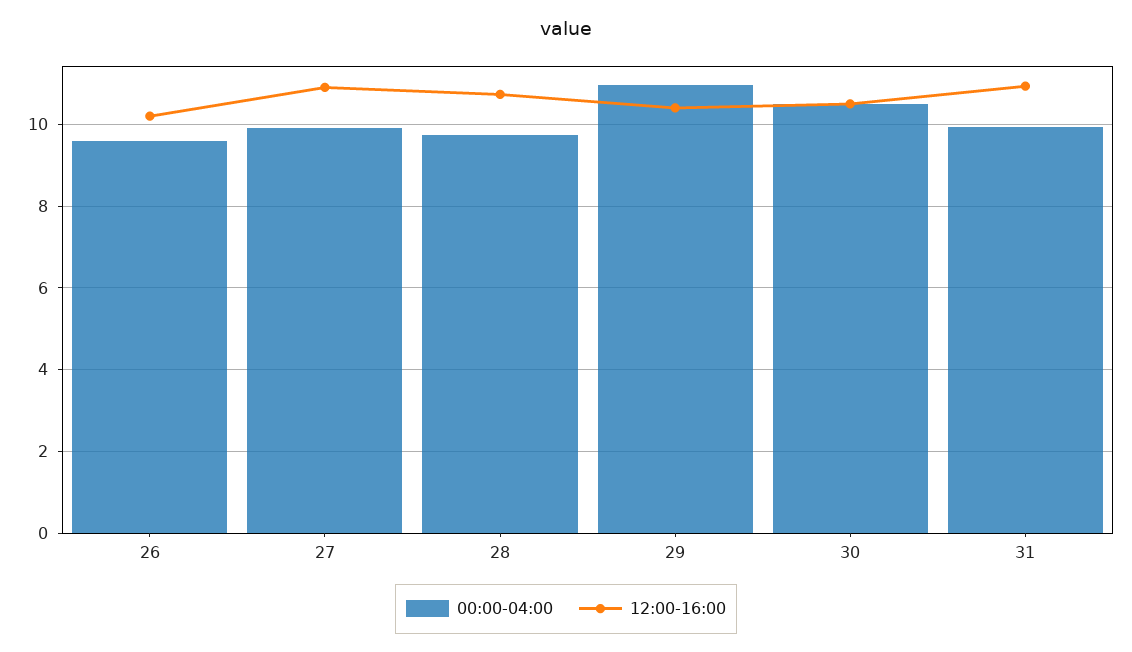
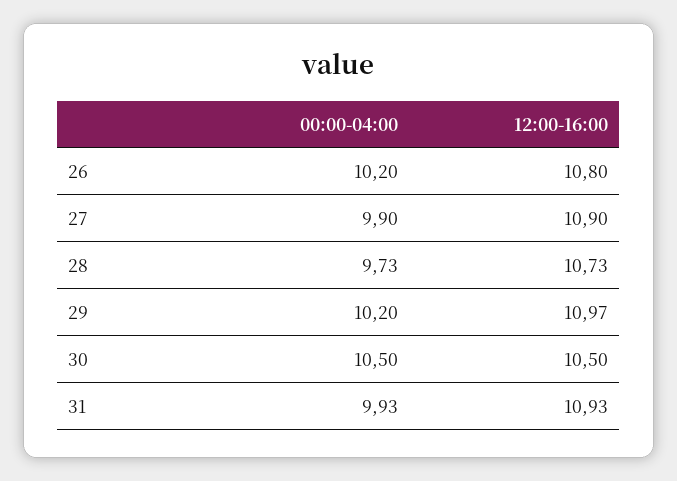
  {
    "00:00-04:00": {
-     "26": 9.6,
+     "26": 10.2,
      "27": 9.9,
      "28": 9.73,
-     "29": 11,
+     "29": 10.2,
      "30": 10.5,
      "31": 9.93
    },
    "12:00-16:00": {
-     "26": 10.2,
+     "26": 10.8,
      "27": 10.9,
      "28": 10.73,
-     "29": 10.4,
+     "29": 10.97,
      "30": 10.5,
      "31": 10.93
    }
  }

